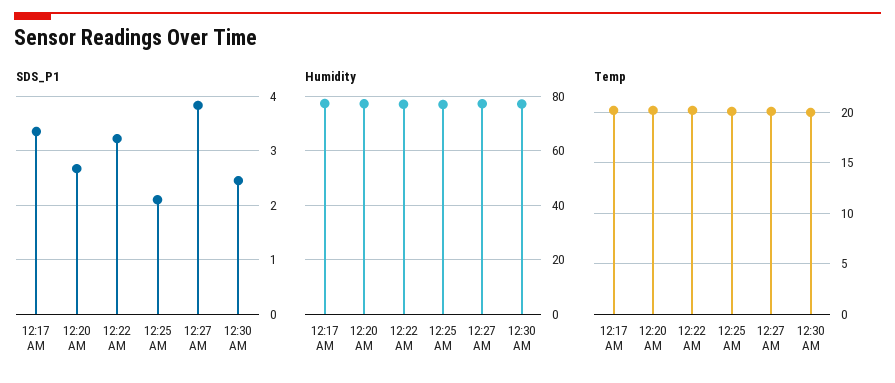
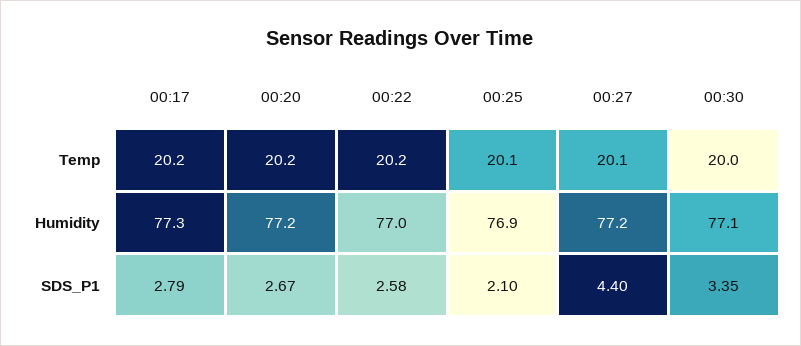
  {
    "SDS_P1": {
-     "12:17 AM": 3.4,
+     "12:17 AM": 2.79,
      "12:20 AM": 2.67,
-     "12:22 AM": 3.2,
+     "12:22 AM": 2.58,
      "12:25 AM": 2.1,
-     "12:27 AM": 3.8,
+     "12:27 AM": 4.4,
-     "12:30 AM": 2.4
+     "12:30 AM": 3.35
    },
    "Humidity": {
      "12:17 AM": 77.3,
      "12:20 AM": 77.2,
      "12:22 AM": 77,
      "12:25 AM": 76.9,
      "12:27 AM": 77.2,
      "12:30 AM": 77.1
    },
    "Temp": {
      "12:17 AM": 20.2,
      "12:20 AM": 20.2,
      "12:22 AM": 20.2,
      "12:25 AM": 20.1,
      "12:27 AM": 20.1,
      "12:30 AM": 20
    }
  }

